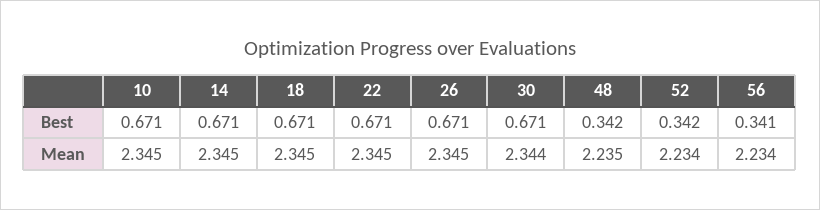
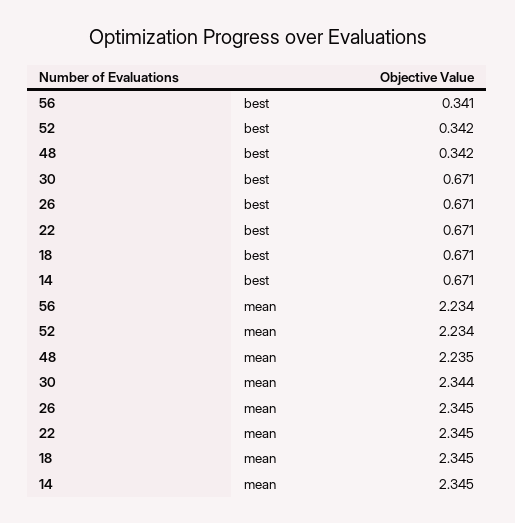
  {
-   "10": {
-     "Best": 0.671,
-     "Mean": 2.345
-   },
    "14": {
      "Best": 0.671,
      "Mean": 2.345
    },
    "18": {
      "Best": 0.671,
      "Mean": 2.345
    },
    "22": {
      "Best": 0.671,
      "Mean": 2.345
    },
    "26": {
      "Best": 0.671,
      "Mean": 2.345
    },
    "30": {
      "Best": 0.671,
      "Mean": 2.344
    },
    "48": {
      "Best": 0.342,
      "Mean": 2.235
    },
    "52": {
      "Best": 0.342,
      "Mean": 2.234
    },
    "56": {
      "Best": 0.341,
      "Mean": 2.234
    }
  }

